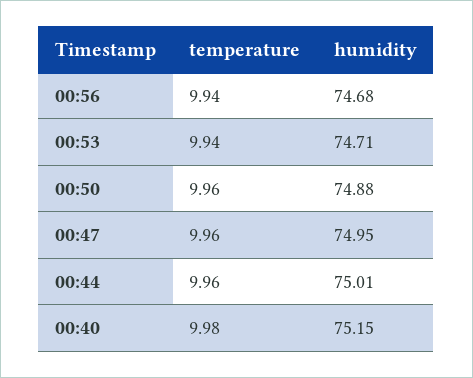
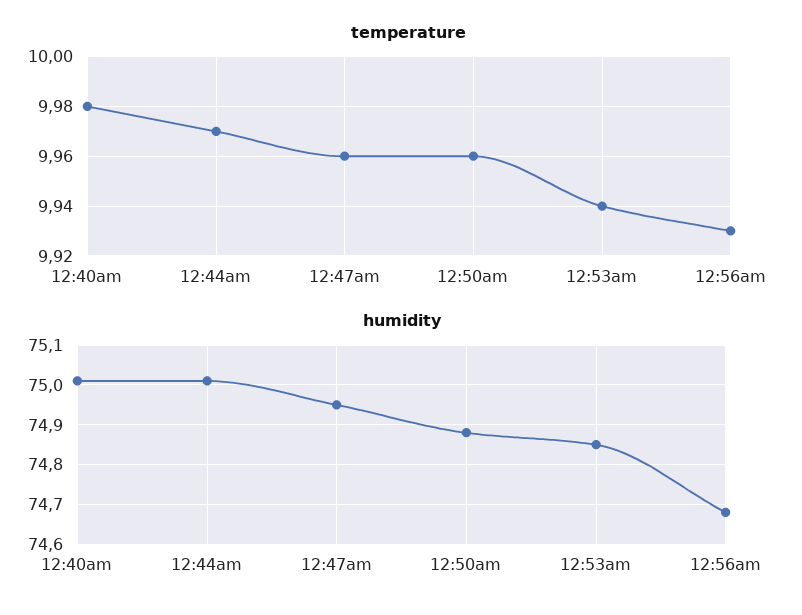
  {
    "temperature": {
-     "00:56": 9.94,
+     "00:56": 9.93,
      "00:53": 9.94,
      "00:50": 9.96,
      "00:47": 9.96,
-     "00:44": 9.96,
+     "00:44": 9.97,
      "00:40": 9.98
    },
    "humidity": {
      "00:56": 74.68,
-     "00:53": 74.71,
+     "00:53": 74.85,
      "00:50": 74.88,
      "00:47": 74.95,
      "00:44": 75.01,
-     "00:40": 75.15
+     "00:40": 75
    }
  }

